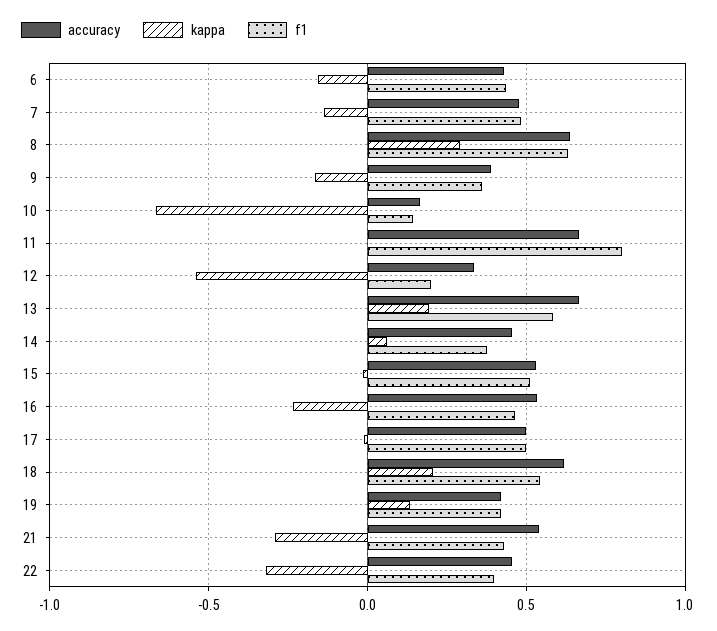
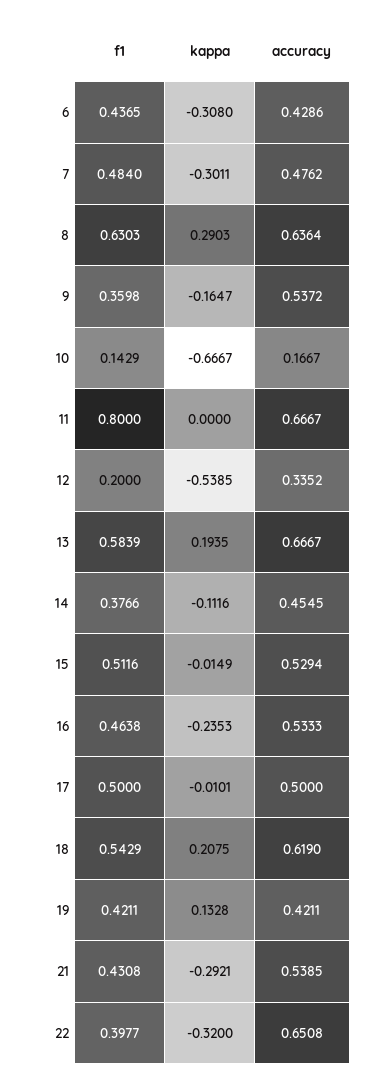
  {
    "accuracy": {
      "6": 0.4286,
      "7": 0.4762,
      "8": 0.6364,
-     "9": 0.4,
+     "9": 0.5372,
      "10": 0.1667,
      "11": 0.6667,
      "12": 0.3352,
      "13": 0.6667,
      "14": 0.4545,
      "15": 0.5294,
      "16": 0.5333,
      "17": 0.5,
      "18": 0.619,
      "19": 0.4211,
      "21": 0.5385,
-     "22": 0.45
+     "22": 0.6508
    },
    "kappa": {
-     "6": -0.15,
+     "6": -0.308,
-     "7": -0.15,
+     "7": -0.3011,
      "8": 0.2903,
      "9": -0.1647,
      "10": -0.6667,
      "11": 0,
      "12": -0.5385,
      "13": 0.1935,
-     "14": 0.05,
+     "14": -0.1116,
      "15": -0.0149,
      "16": -0.2353,
      "17": -0.0101,
      "18": 0.2075,
      "19": 0.1328,
      "21": -0.2921,
      "22": -0.32
    },
    "f1": {
      "6": 0.4365,
      "7": 0.484,
      "8": 0.6303,
      "9": 0.3598,
      "10": 0.1429,
      "11": 0.8,
      "12": 0.2,
      "13": 0.5839,
      "14": 0.3766,
      "15": 0.5116,
      "16": 0.4638,
      "17": 0.5,
      "18": 0.5429,
      "19": 0.4211,
      "21": 0.4308,
      "22": 0.3977
    }
  }

